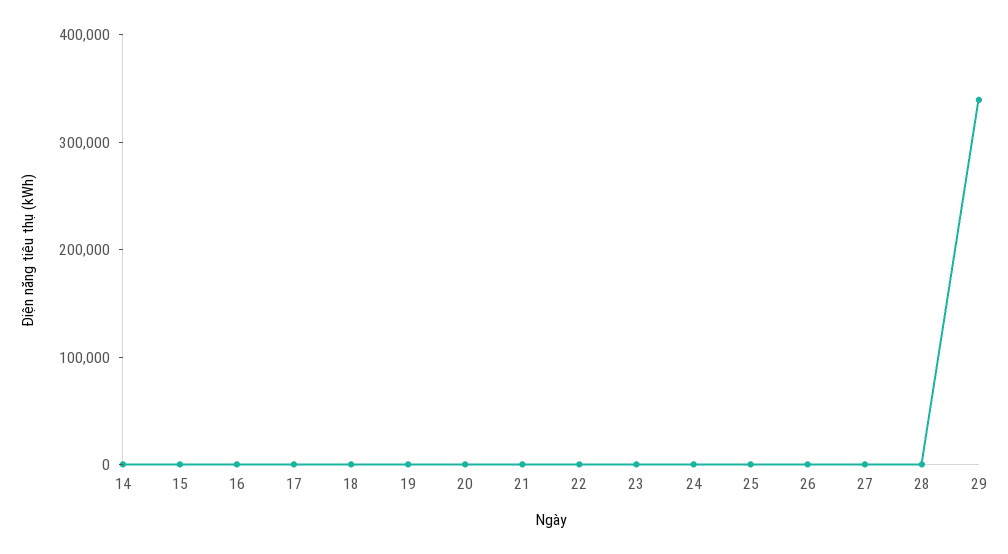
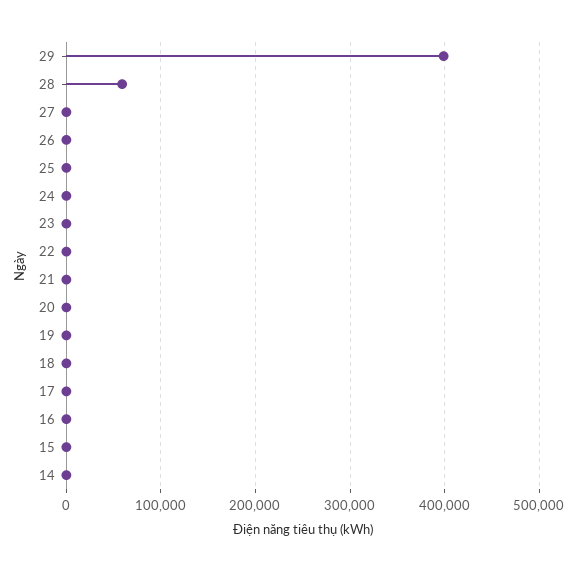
  {
    "14": 0,
    "15": 0,
    "16": 0,
    "17": 0,
    "18": 0,
    "19": 0,
    "20": 0,
    "21": 0,
    "22": 0,
    "23": 0,
    "24": 0,
    "25": 0,
    "26": 0,
    "27": 0,
-   "28": 0,
+   "28": 60000,
-   "29": 340000
+   "29": 400000
  }

